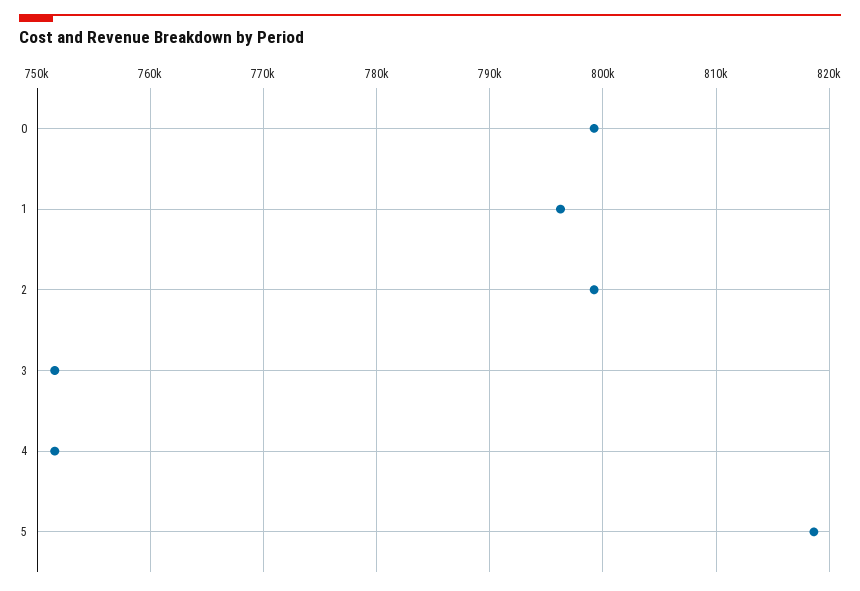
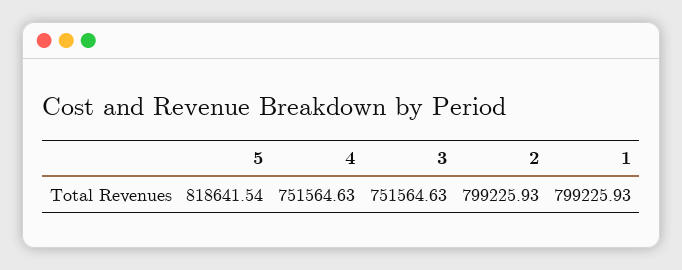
  {
-   "0": 799000,
-   "1": 796000,
+   "1": 799225.93,
    "2": 799225.93,
    "3": 751564.63,
    "4": 751564.63,
    "5": 818641.54
  }

